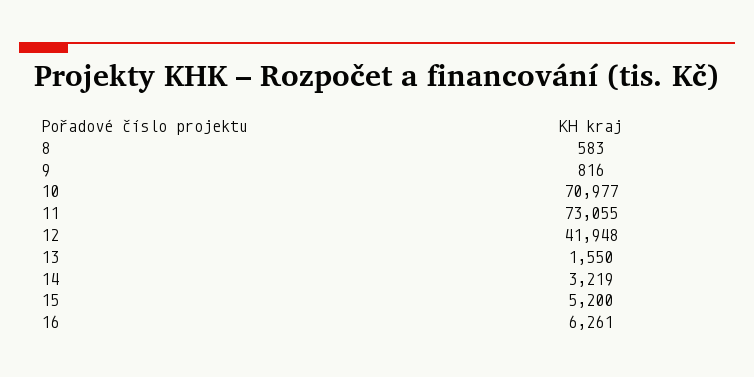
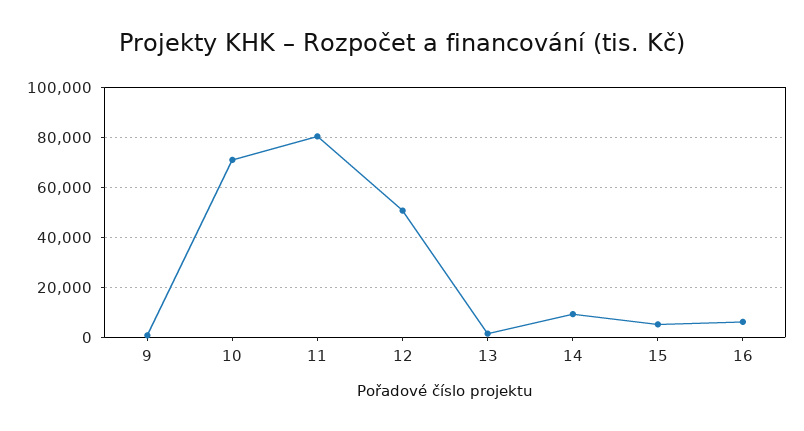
  {
-   "8": 583,
    "9": 816,
    "10": 70977,
-   "11": 73055,
+   "11": 80000,
-   "12": 41948,
+   "12": 50000,
    "13": 1550,
-   "14": 3219,
+   "14": 10000,
    "15": 5200,
    "16": 6261
  }

